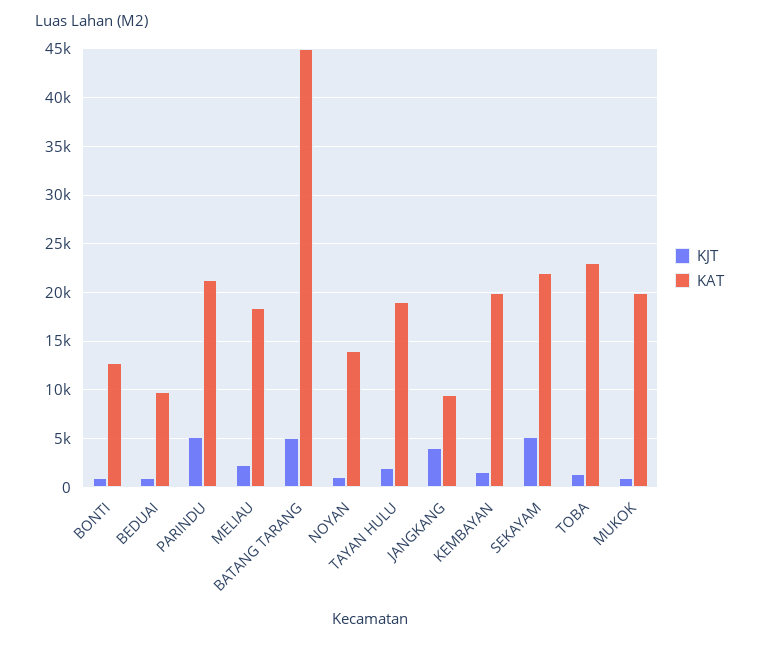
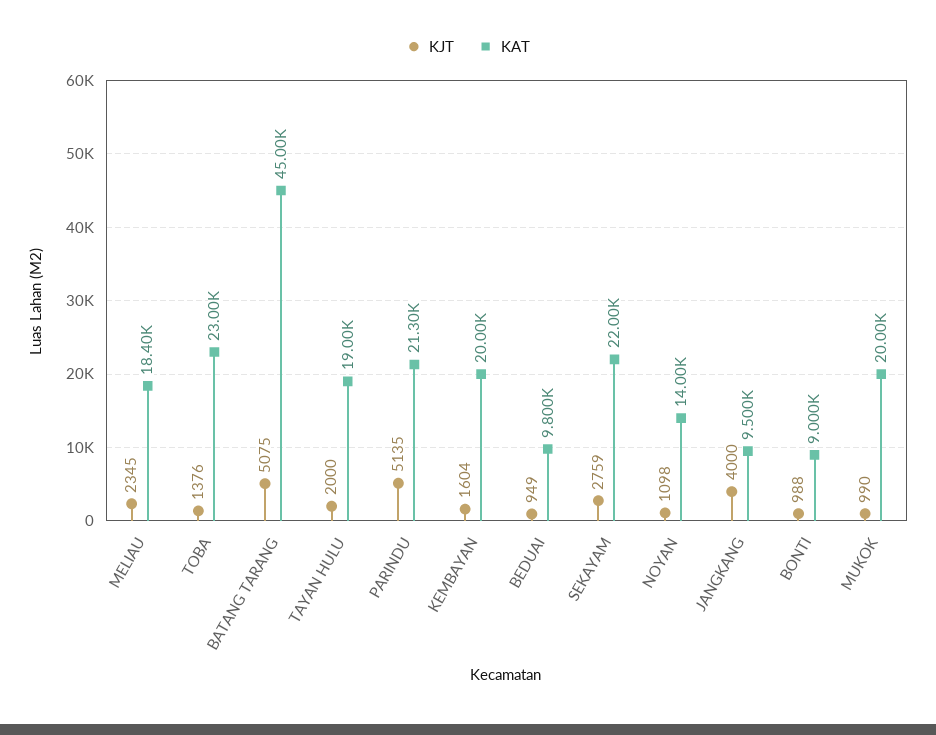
  {
    "KJT": {
      "BONTI": 988,
      "BEDUAI": 949,
      "PARINDU": 5135,
      "MELIAU": 2345,
      "BATANG TARANG": 5075,
      "NOYAN": 1098,
      "TAYAN HULU": 2000,
      "JANGKANG": 4000,
      "KEMBAYAN": 1604,
-     "SEKAYAM": 5000,
+     "SEKAYAM": 2759,
      "TOBA": 1376,
      "MUKOK": 990
    },
    "KAT": {
-     "BONTI": 13000,
+     "BONTI": 9000,
      "BEDUAI": 9800,
      "PARINDU": 21300,
      "MELIAU": 18400,
      "BATANG TARANG": 45000,
      "NOYAN": 14000,
      "TAYAN HULU": 19000,
      "JANGKANG": 9500,
      "KEMBAYAN": 20000,
      "SEKAYAM": 22000,
      "TOBA": 23000,
      "MUKOK": 20000
    }
  }

